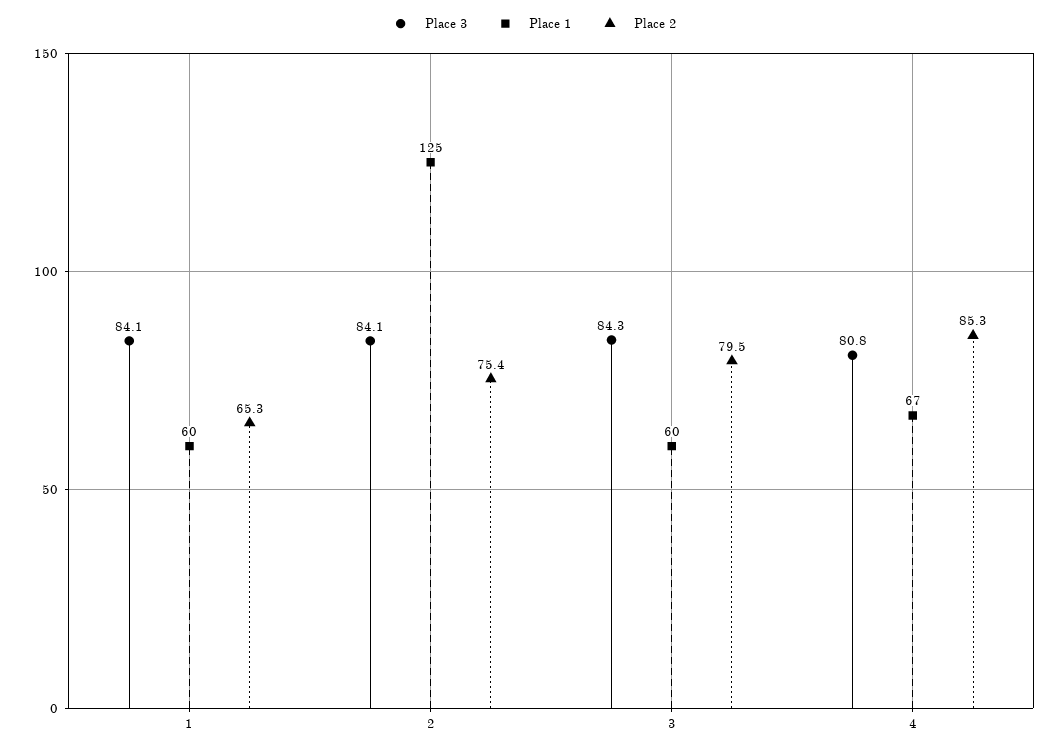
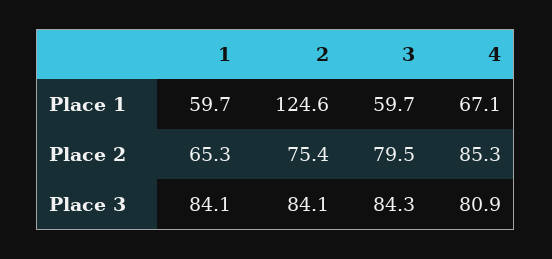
  {
    "Place 3": {
      "1": 84.1,
      "2": 84.1,
      "3": 84.3,
-     "4": 80.8
+     "4": 80.9
    },
    "Place 1": {
      "1": 59.7,
      "2": 124.6,
      "3": 59.7,
      "4": 67.1
    },
    "Place 2": {
      "1": 65.3,
      "2": 75.4,
      "3": 79.5,
      "4": 85.3
    }
  }

